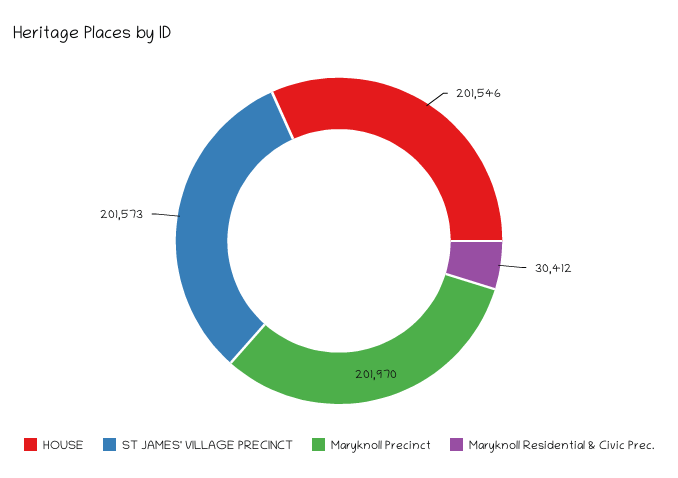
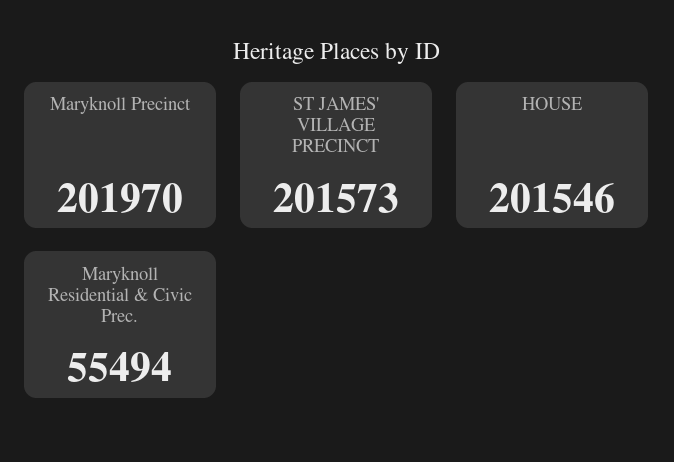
  {
    "HOUSE": 201546,
    "ST JAMES' VILLAGE PRECINCT": 201573,
    "Maryknoll Precinct": 201970,
-   "Maryknoll Residential & Civic Prec.": 30412
+   "Maryknoll Residential & Civic Prec.": 55494
  }

